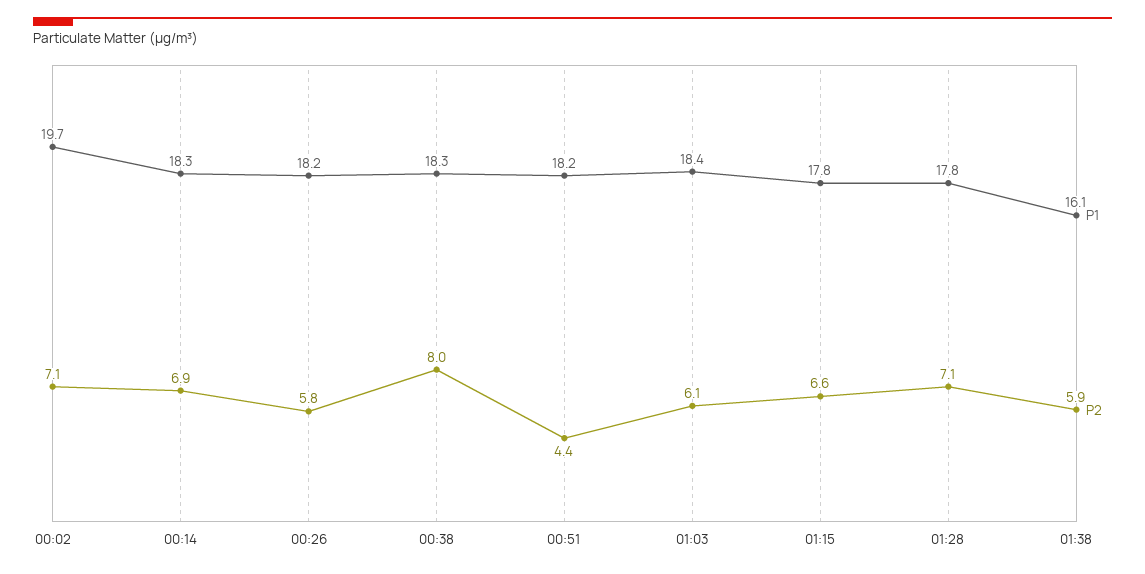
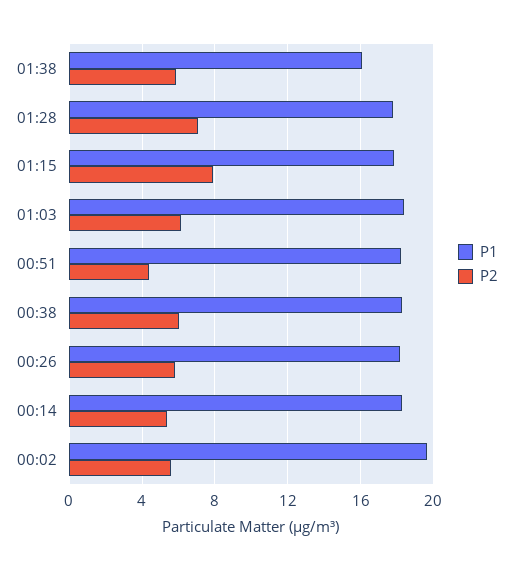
  {
    "P1": {
      "00:02": 19.7,
      "00:14": 18.3,
      "00:26": 18.2,
      "00:38": 18.3,
      "00:51": 18.2,
      "01:03": 18.4,
      "01:15": 17.8,
      "01:28": 17.8,
      "01:38": 16.1
    },
    "P2": {
-     "00:02": 7.1,
+     "00:02": 5.5,
-     "00:14": 6.9,
+     "00:14": 5.5,
      "00:26": 5.8,
-     "00:38": 8,
+     "00:38": 6,
      "00:51": 4.4,
      "01:03": 6.1,
-     "01:15": 6.6,
+     "01:15": 8,
      "01:28": 7.1,
      "01:38": 5.9
    }
  }

